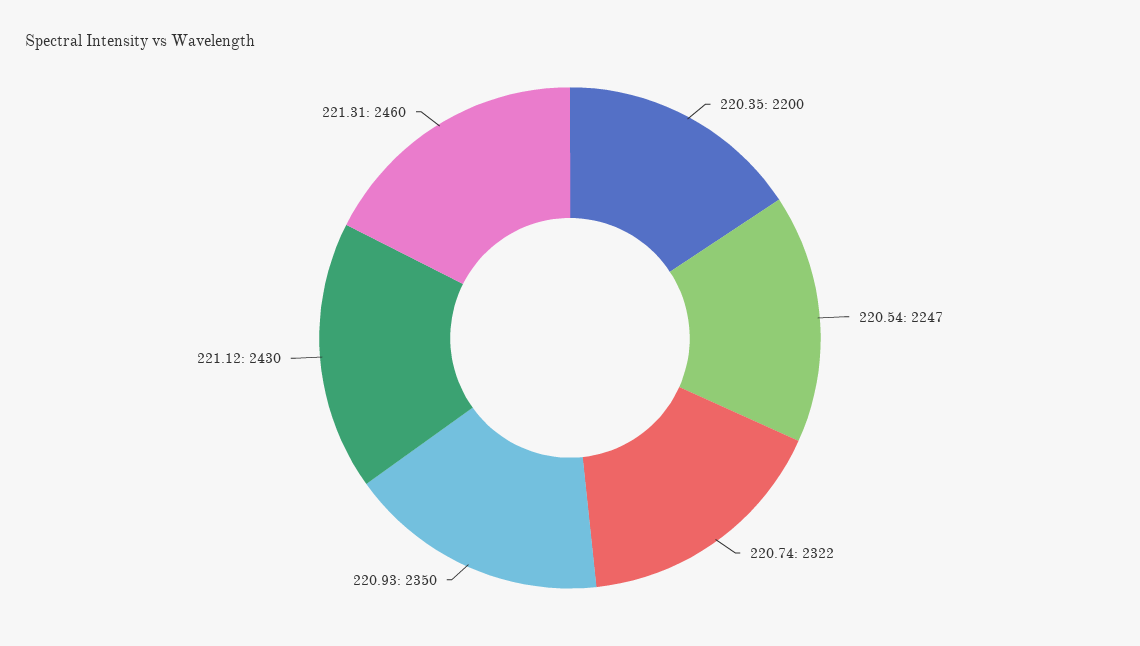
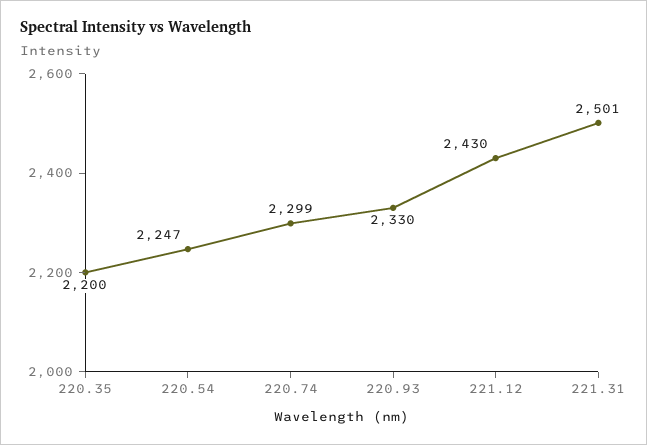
  {
    "220.35": 2200,
    "220.54": 2247,
-   "220.74": 2322,
+   "220.74": 2299,
-   "220.93": 2350,
+   "220.93": 2330,
    "221.12": 2430,
-   "221.31": 2460
+   "221.31": 2501
  }

